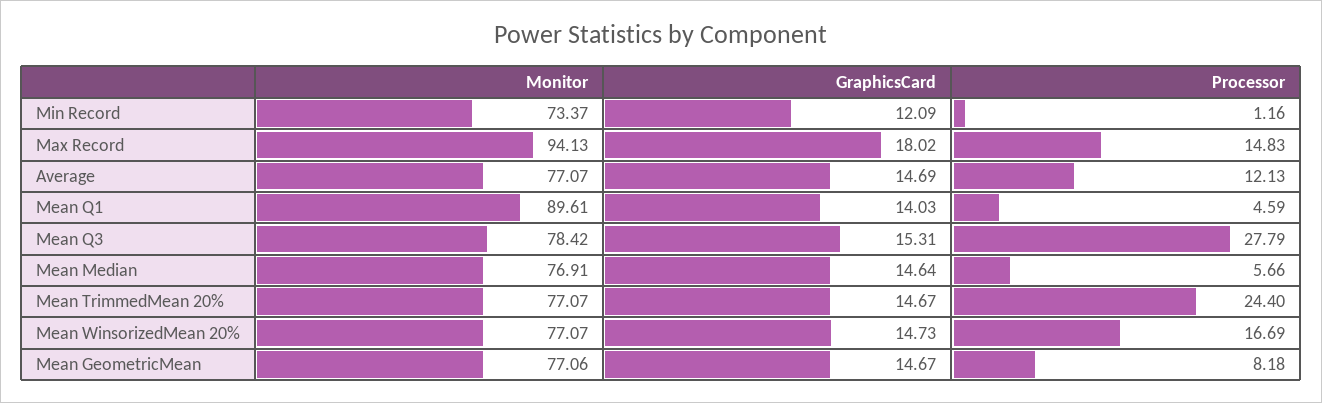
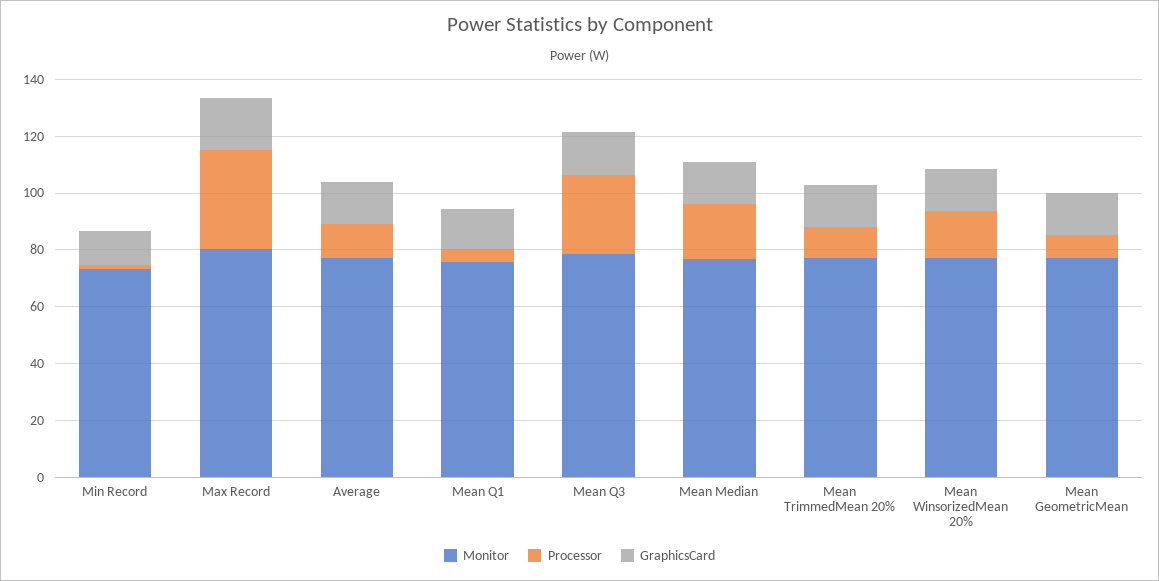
  {
    "Monitor": {
      "Min Record": 73.37,
-     "Max Record": 94.13,
+     "Max Record": 80,
      "Average": 77.07,
-     "Mean Q1": 89.61,
+     "Mean Q1": 75,
      "Mean Q3": 78.42,
      "Mean Median": 76.91,
      "Mean TrimmedMean 20%": 77.07,
      "Mean WinsorizedMean 20%": 77.07,
      "Mean GeometricMean": 77.06
    },
    "GraphicsCard": {
      "Min Record": 12.09,
      "Max Record": 18.02,
      "Average": 14.69,
      "Mean Q1": 14.03,
      "Mean Q3": 15.31,
      "Mean Median": 14.64,
      "Mean TrimmedMean 20%": 14.67,
      "Mean WinsorizedMean 20%": 14.73,
      "Mean GeometricMean": 14.67
    },
    "Processor": {
      "Min Record": 1.16,
-     "Max Record": 14.83,
+     "Max Record": 35,
      "Average": 12.13,
      "Mean Q1": 4.59,
      "Mean Q3": 27.79,
-     "Mean Median": 5.66,
+     "Mean Median": 20,
-     "Mean TrimmedMean 20%": 24.4,
+     "Mean TrimmedMean 20%": 10,
      "Mean WinsorizedMean 20%": 16.69,
      "Mean GeometricMean": 8.18
    }
  }

